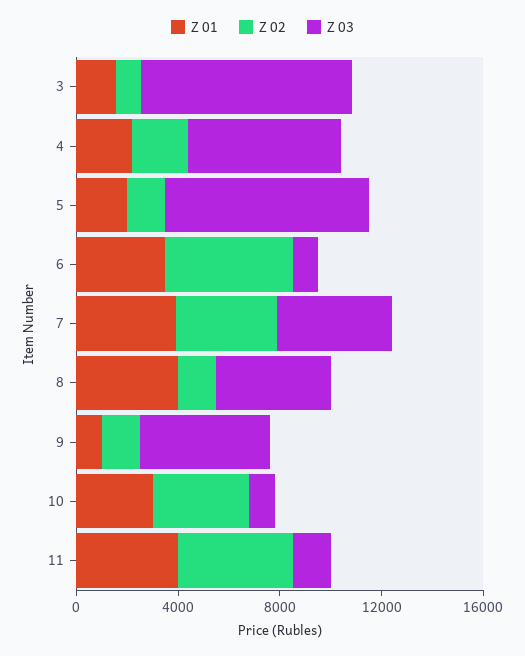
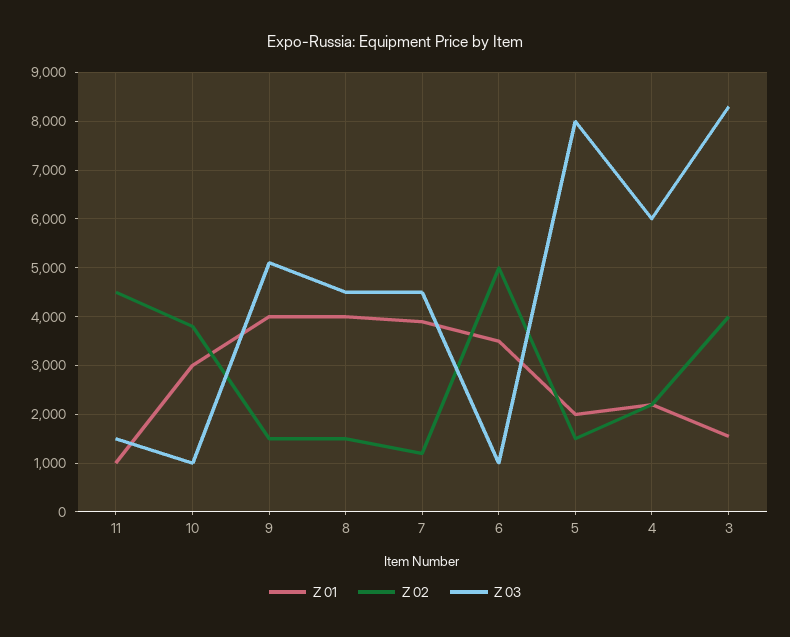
  {
    "Z 01": {
      "3": 1600,
      "4": 2200,
      "5": 2000,
      "6": 3600,
      "7": 4000,
      "8": 4000,
-     "9": 1000,
+     "9": 4000,
      "10": 3000,
-     "11": 4000
+     "11": 1000
    },
    "Z 02": {
-     "3": 1000,
+     "3": 4000,
      "4": 2200,
      "5": 1600,
      "6": 5000,
-     "7": 4000,
+     "7": 1200,
      "8": 1600,
      "9": 1600,
      "10": 3800,
      "11": 4600
    },
    "Z 03": {
      "3": 8400,
      "4": 6000,
      "5": 8000,
      "6": 1000,
      "7": 4600,
      "8": 4600,
      "9": 5200,
      "10": 1000,
      "11": 1600
    }
  }

